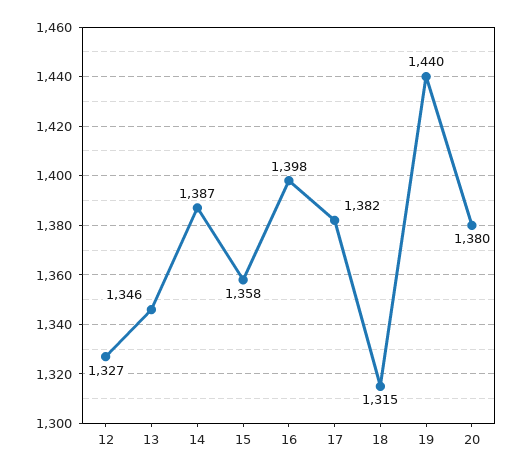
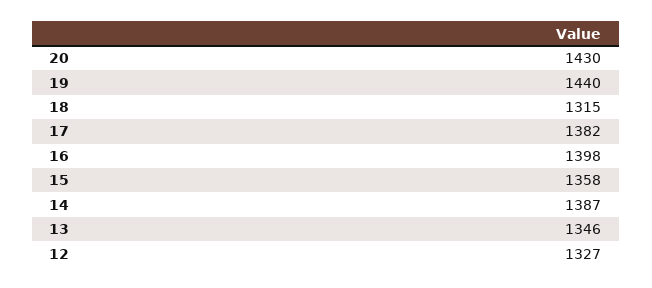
  {
    "12": 1327,
    "13": 1346,
    "14": 1387,
    "15": 1358,
    "16": 1398,
    "17": 1382,
    "18": 1315,
    "19": 1440,
-   "20": 1380
+   "20": 1430
  }

